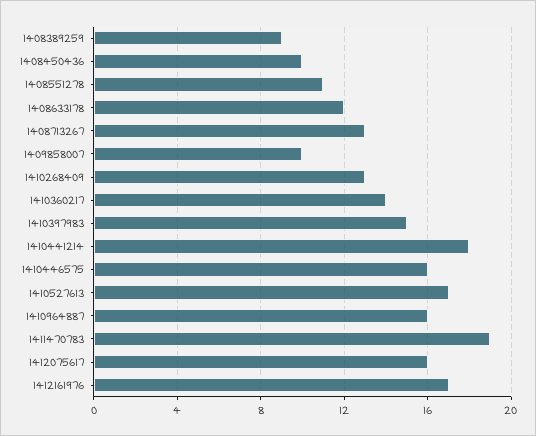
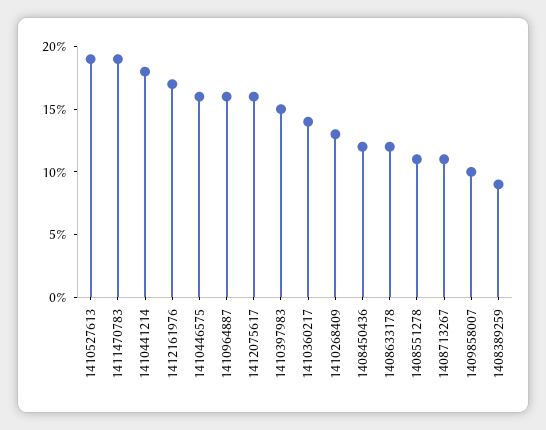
  {
    "1408389259": 9,
-   "1408450436": 10,
+   "1408450436": 12,
    "1408551278": 11,
    "1408633178": 12,
-   "1408713267": 13,
+   "1408713267": 11,
    "1409858007": 10,
    "1410268409": 13,
    "1410360217": 14,
    "1410397983": 15,
    "1410441214": 18,
    "1410446575": 16,
-   "1410527613": 17,
+   "1410527613": 19,
    "1410964887": 16,
    "1411470783": 19,
    "1412075617": 16,
    "1412161976": 17
  }

